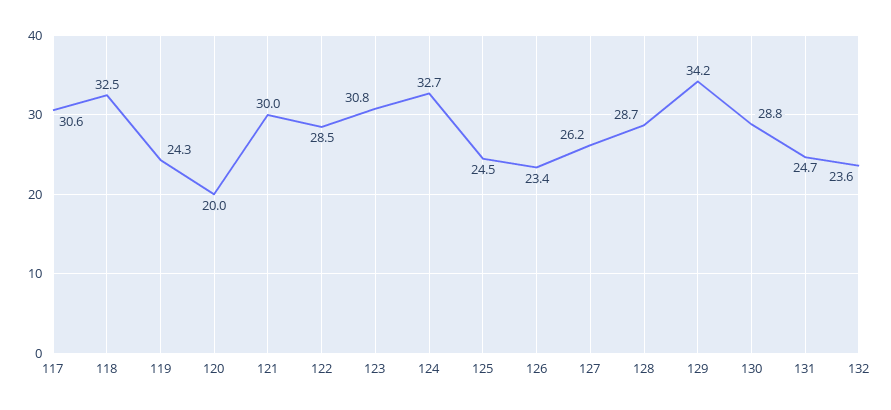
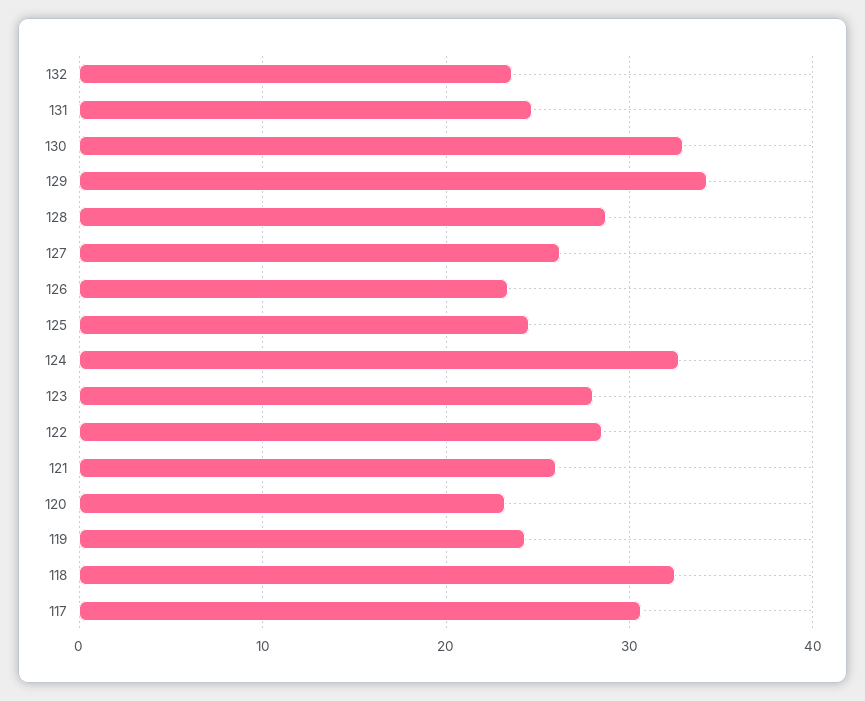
  {
    "117": 30.6,
    "118": 32.5,
    "119": 24.3,
-   "120": 20,
+   "120": 23,
-   "121": 30,
+   "121": 26,
    "122": 28.5,
-   "123": 30.8,
+   "123": 28,
    "124": 32.7,
    "125": 24.5,
    "126": 23.4,
    "127": 26.2,
    "128": 28.7,
    "129": 34.2,
-   "130": 28.8,
+   "130": 33,
    "131": 24.7,
    "132": 23.6
  }

